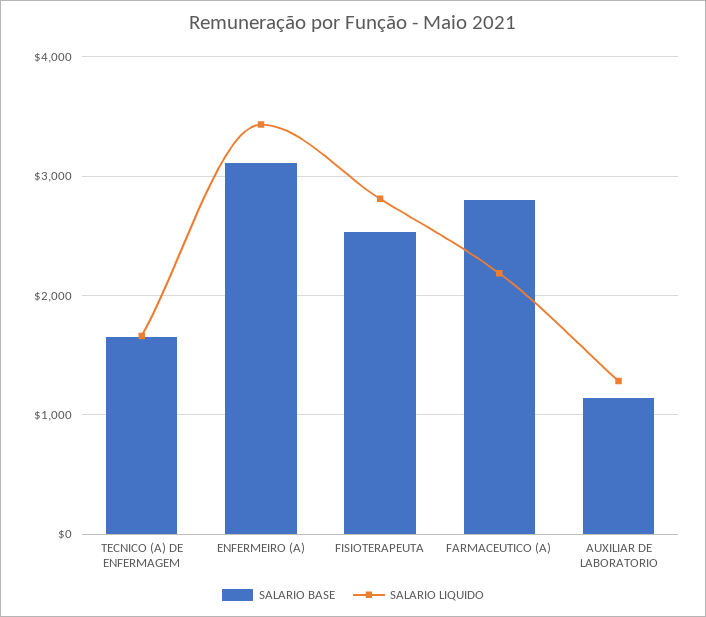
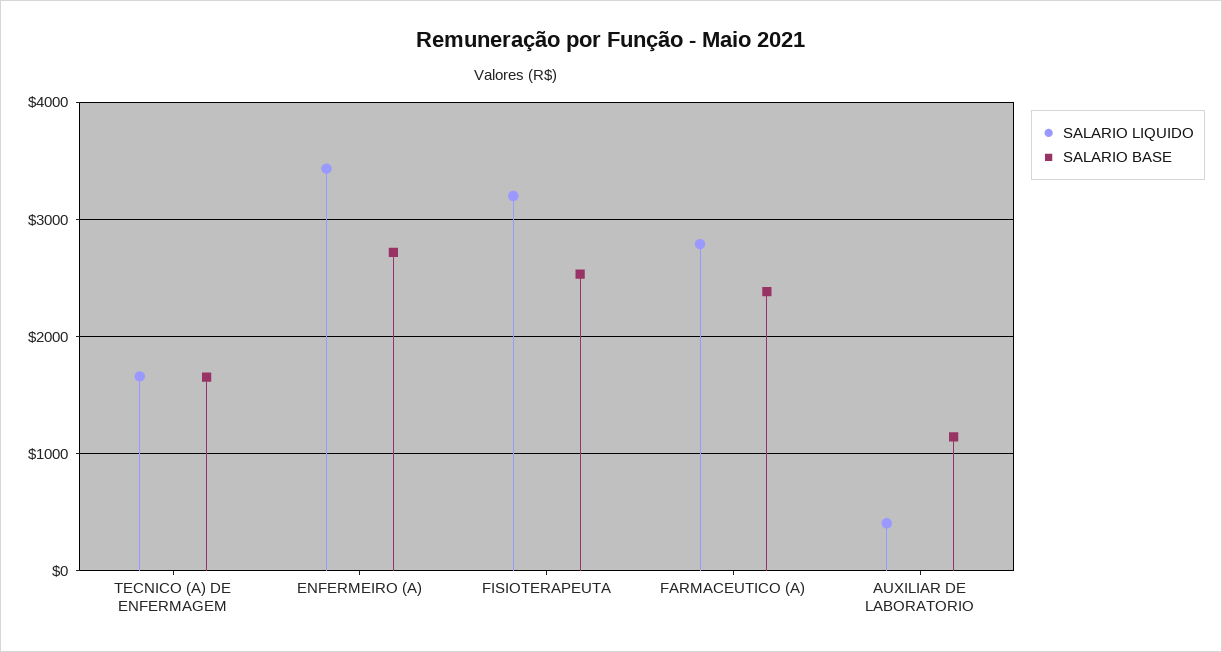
  {
    "SALARIO BASE": {
      "TECNICO (A) DE ENFERMAGEM": 1700,
-     "ENFERMEIRO (A)": 3100,
+     "ENFERMEIRO (A)": 2700,
      "FISIOTERAPEUTA": 2500,
-     "FARMACEUTICO (A)": 2800,
+     "FARMACEUTICO (A)": 2400,
      "AUXILIAR DE LABORATORIO": 1100
    },
    "SALARIO LIQUIDO": {
      "TECNICO (A) DE ENFERMAGEM": 1700,
      "ENFERMEIRO (A)": 3400,
-     "FISIOTERAPEUTA": 2800,
+     "FISIOTERAPEUTA": 3200,
-     "FARMACEUTICO (A)": 2200,
+     "FARMACEUTICO (A)": 2800,
-     "AUXILIAR DE LABORATORIO": 1300
+     "AUXILIAR DE LABORATORIO": 400
    }
  }

